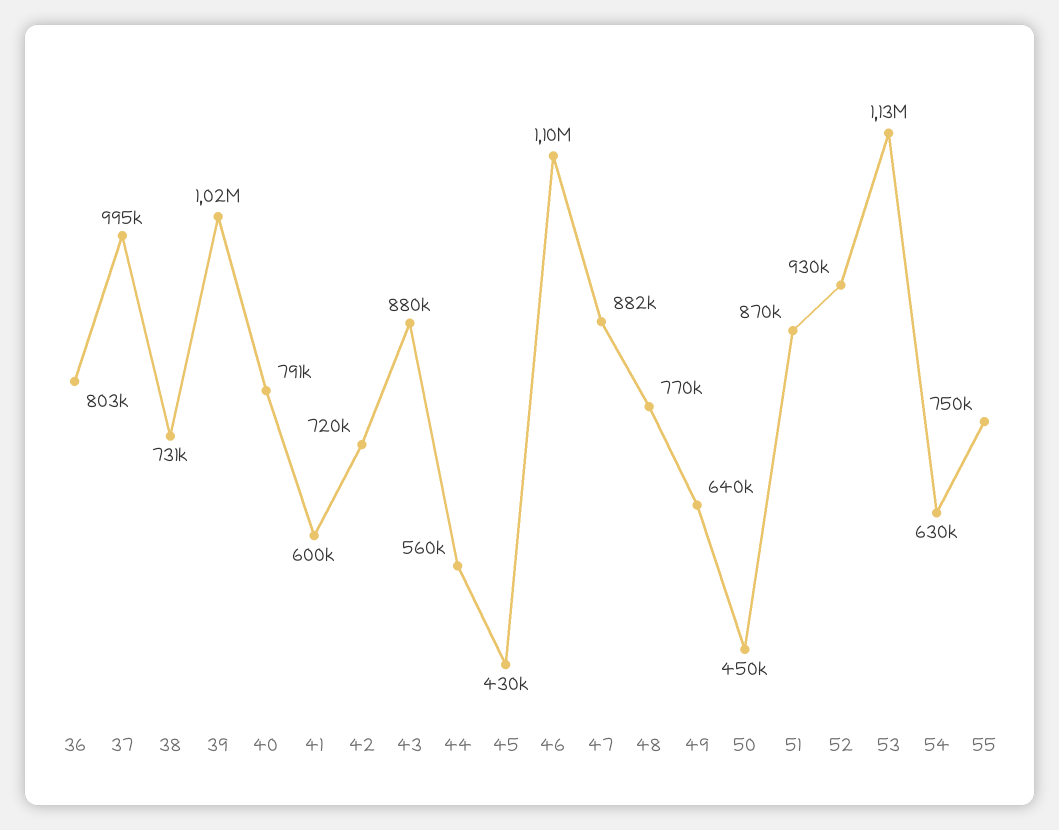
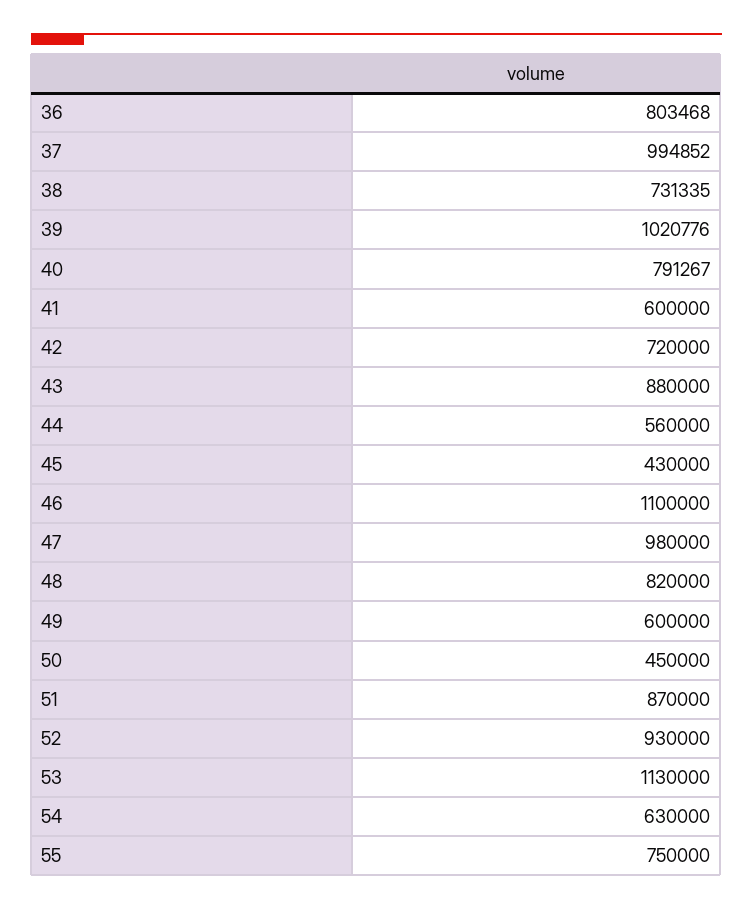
  {
    "36": 803468,
    "37": 994852,
    "38": 731335,
    "39": 1020776,
    "40": 791267,
    "41": 600000,
    "42": 720000,
    "43": 880000,
    "44": 560000,
    "45": 430000,
    "46": 1100000,
-   "47": 882000,
+   "47": 980000,
-   "48": 770000,
+   "48": 820000,
-   "49": 640000,
+   "49": 600000,
    "50": 450000,
    "51": 870000,
    "52": 930000,
    "53": 1130000,
    "54": 630000,
    "55": 750000
  }

